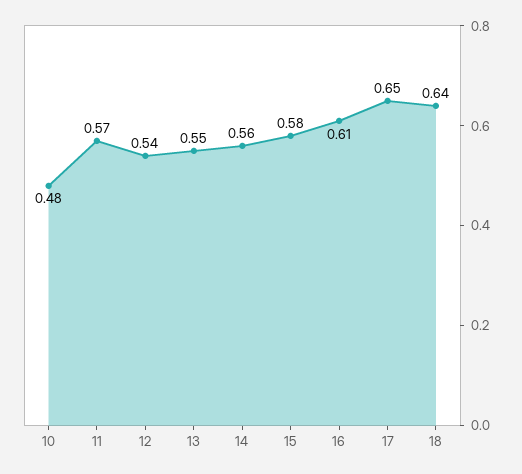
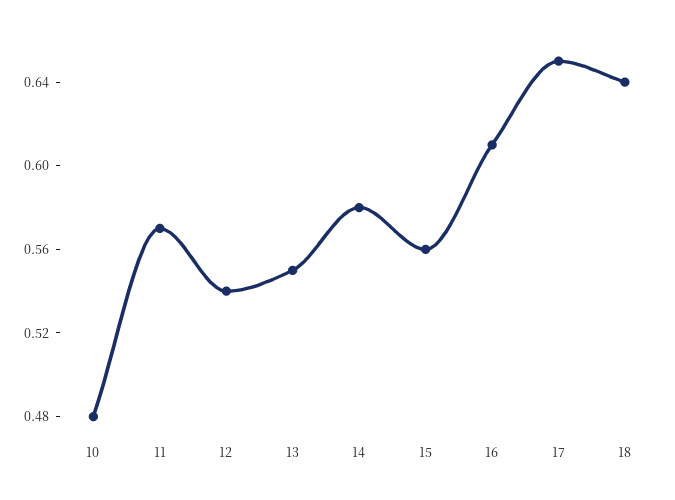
  {
    "10": 0.48,
    "11": 0.57,
    "12": 0.54,
    "13": 0.55,
-   "14": 0.56,
+   "14": 0.58,
-   "15": 0.58,
+   "15": 0.56,
    "16": 0.61,
    "17": 0.65,
    "18": 0.64
  }

